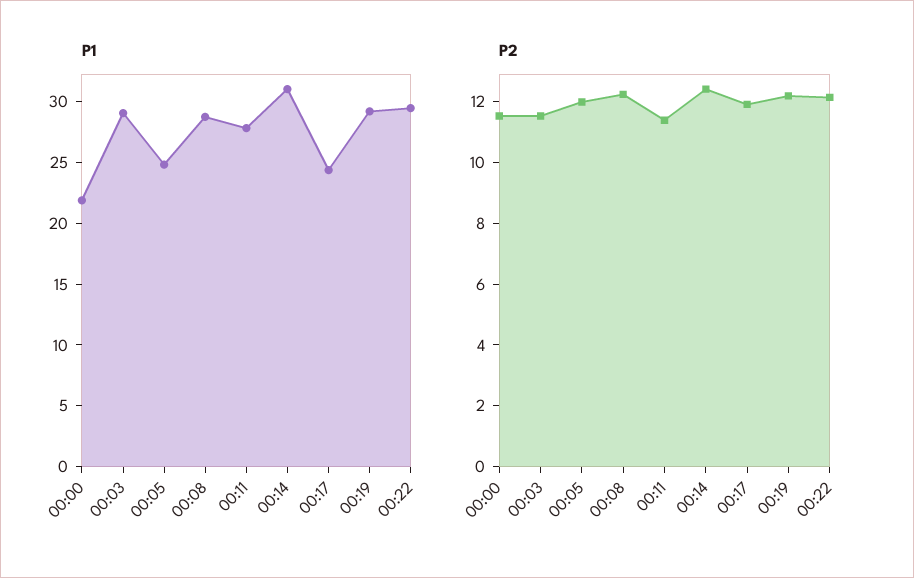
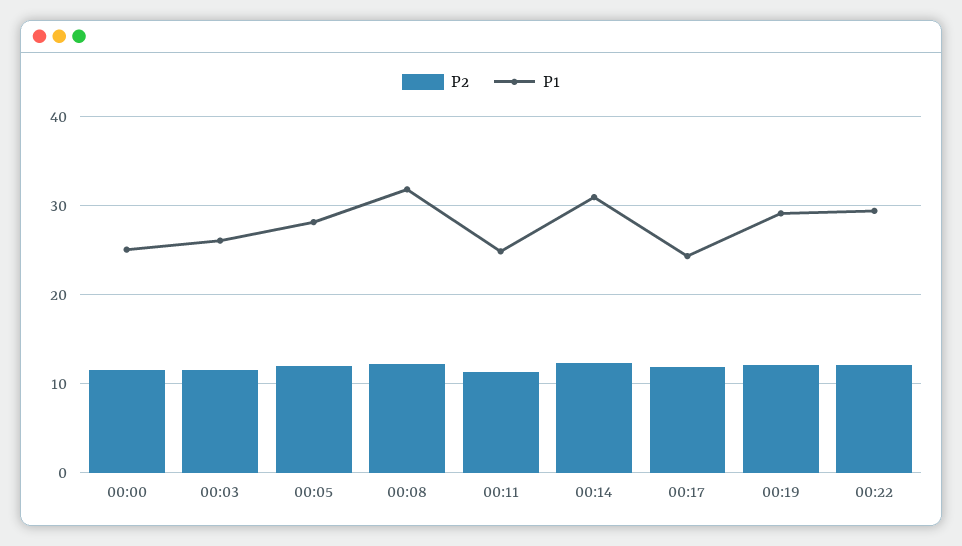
  {
    "P1": {
-     "00:00": 22,
+     "00:00": 25,
-     "00:03": 29,
+     "00:03": 26,
-     "00:05": 25,
+     "00:05": 28,
-     "00:08": 29,
+     "00:08": 32,
-     "00:11": 28,
+     "00:11": 25,
      "00:14": 31,
      "00:17": 24,
      "00:19": 29,
      "00:22": 29
    },
    "P2": {
      "00:00": 11.5,
      "00:03": 11.5,
      "00:05": 12,
      "00:08": 12,
      "00:11": 11.5,
      "00:14": 12.5,
      "00:17": 12,
      "00:19": 12,
      "00:22": 12
    }
  }

